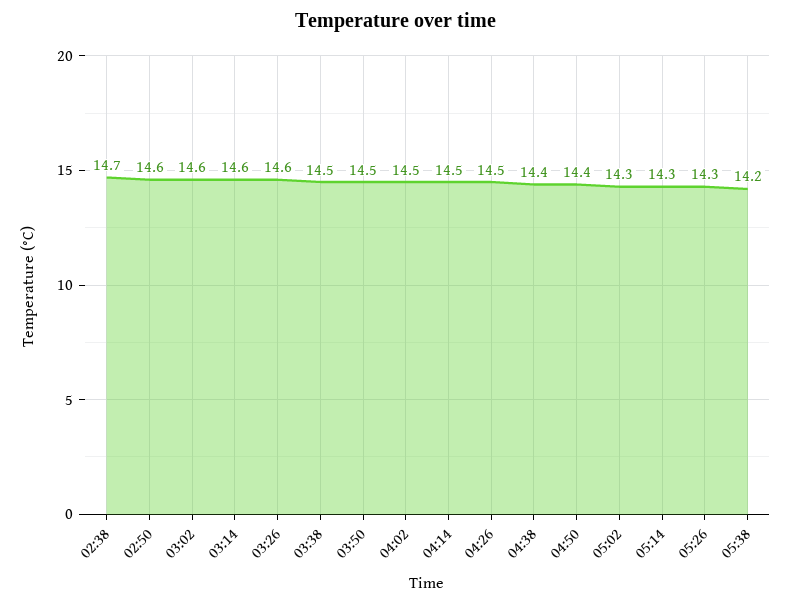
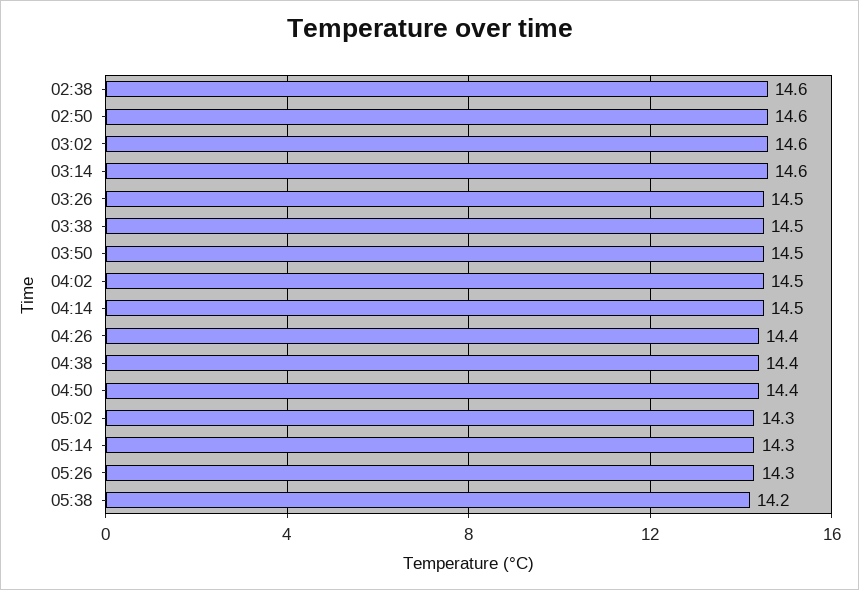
  {
-   "02:38": 14.7,
+   "02:38": 14.6,
    "02:50": 14.6,
    "03:02": 14.6,
    "03:14": 14.6,
-   "03:26": 14.6,
+   "03:26": 14.5,
    "03:38": 14.5,
    "03:50": 14.5,
    "04:02": 14.5,
    "04:14": 14.5,
-   "04:26": 14.5,
+   "04:26": 14.4,
    "04:38": 14.4,
    "04:50": 14.4,
    "05:02": 14.3,
    "05:14": 14.3,
    "05:26": 14.3,
    "05:38": 14.2
  }

